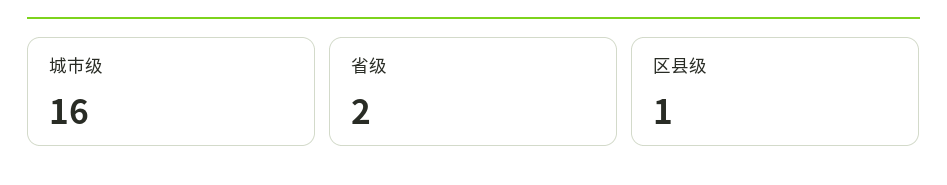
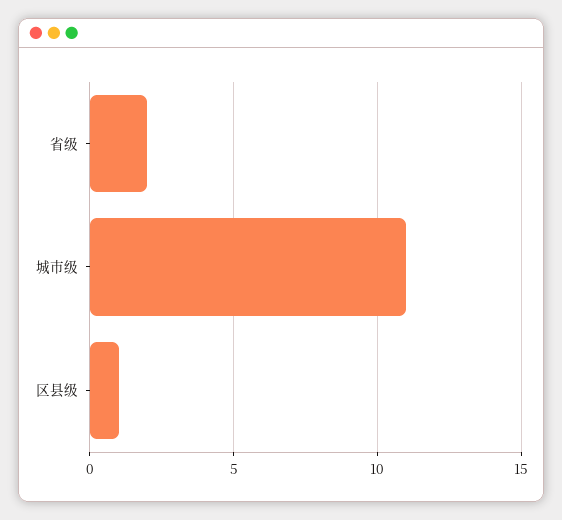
  {
-   "城市级": 16,
+   "城市级": 11,
    "省级": 2,
    "区县级": 1
  }

